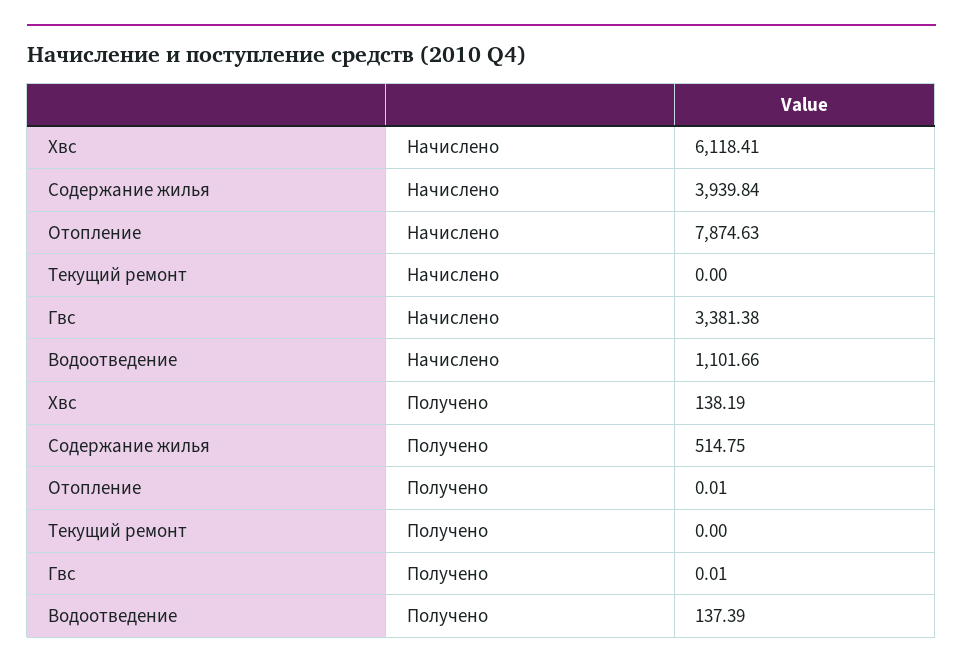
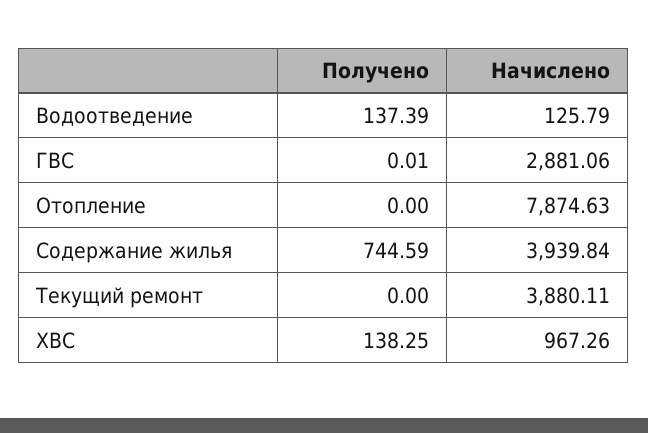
  {
    "Хвс": {
-     "Начислено": 6118.41,
+     "Начислено": 967.26,
-     "Получено": 138.19
+     "Получено": 138.25
    },
    "Содержание жилья": {
      "Начислено": 3939.84,
-     "Получено": 514.75
+     "Получено": 744.59
    },
    "Отопление": {
      "Начислено": 7874.63,
-     "Получено": 0.01
+     "Получено": 0
    },
    "Текущий ремонт": {
-     "Начислено": 0,
+     "Начислено": 3880.11,
      "Получено": 0
    },
    "Гвс": {
-     "Начислено": 3381.38,
+     "Начислено": 2881.06,
      "Получено": 0.01
    },
    "Водоотведение": {
-     "Начислено": 1101.66,
+     "Начислено": 125.79,
      "Получено": 137.39
    }
  }

